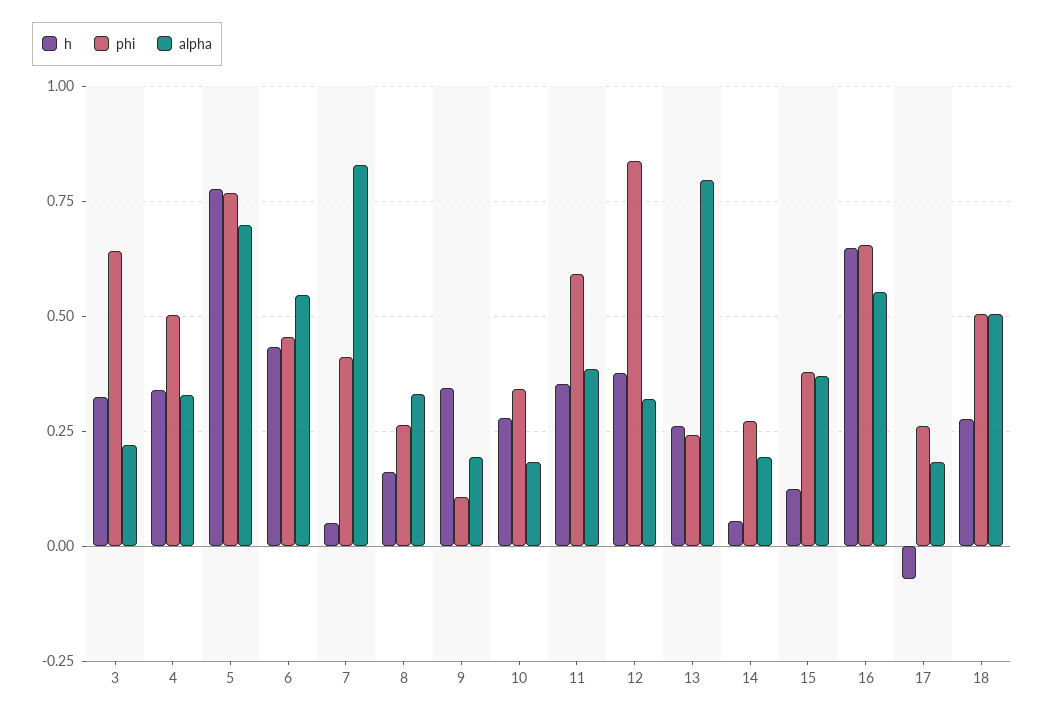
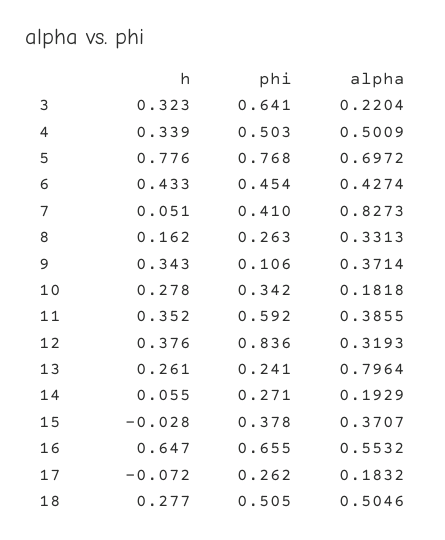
  {
    "h": {
      "3": 0.323,
      "4": 0.339,
      "5": 0.776,
      "6": 0.433,
      "7": 0.051,
      "8": 0.162,
      "9": 0.343,
      "10": 0.278,
      "11": 0.352,
      "12": 0.376,
      "13": 0.261,
      "14": 0.055,
-     "15": 0.125,
+     "15": -0.028,
      "16": 0.647,
      "17": -0.072,
      "18": 0.277
    },
    "phi": {
      "3": 0.641,
      "4": 0.503,
      "5": 0.768,
      "6": 0.454,
      "7": 0.41,
      "8": 0.263,
      "9": 0.106,
      "10": 0.342,
      "11": 0.592,
      "12": 0.836,
      "13": 0.241,
      "14": 0.271,
      "15": 0.378,
      "16": 0.655,
      "17": 0.262,
      "18": 0.505
    },
    "alpha": {
      "3": 0.2204,
-     "4": 0.325,
+     "4": 0.5009,
      "5": 0.6972,
-     "6": 0.55,
+     "6": 0.4274,
      "7": 0.8273,
      "8": 0.3313,
-     "9": 0.2,
+     "9": 0.3714,
      "10": 0.1818,
      "11": 0.3855,
      "12": 0.3193,
      "13": 0.7964,
      "14": 0.1929,
      "15": 0.3707,
      "16": 0.5532,
      "17": 0.1832,
      "18": 0.5046
    }
  }

